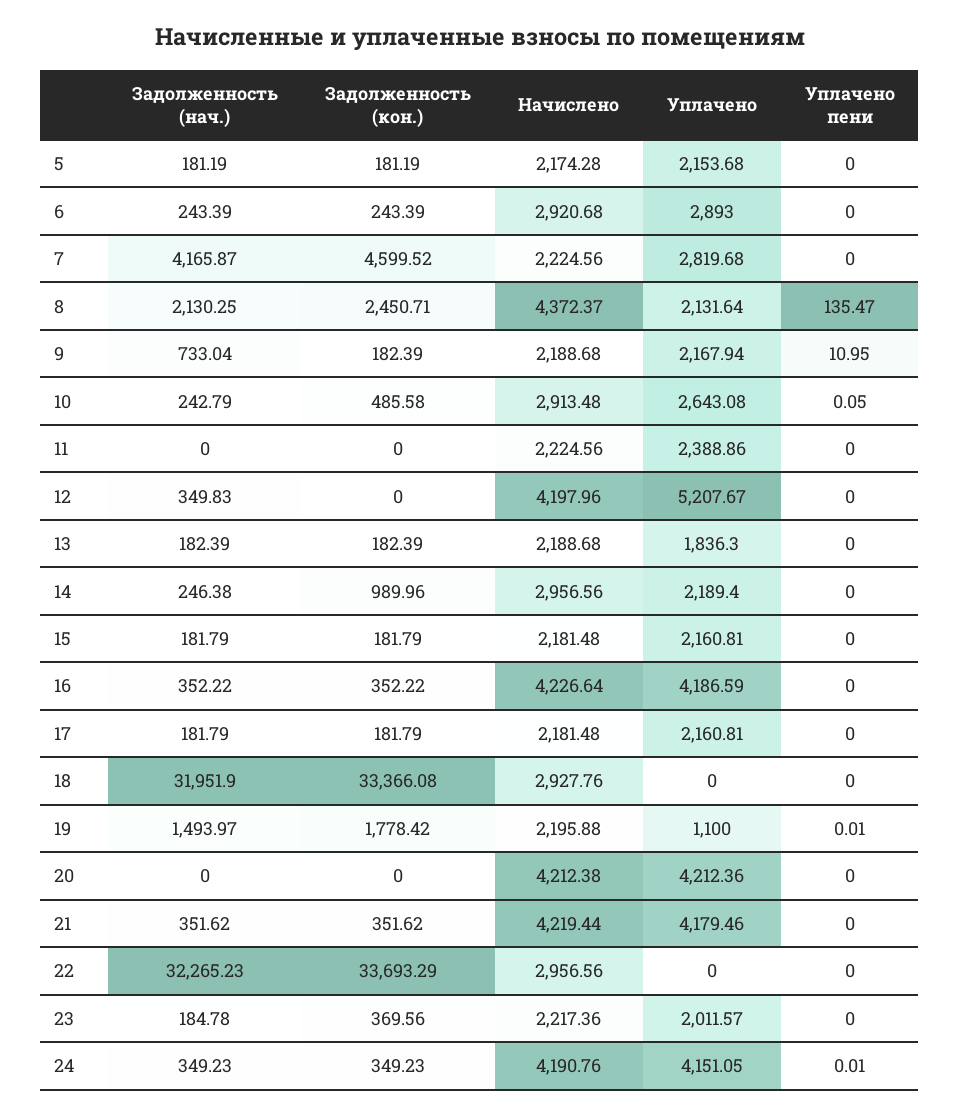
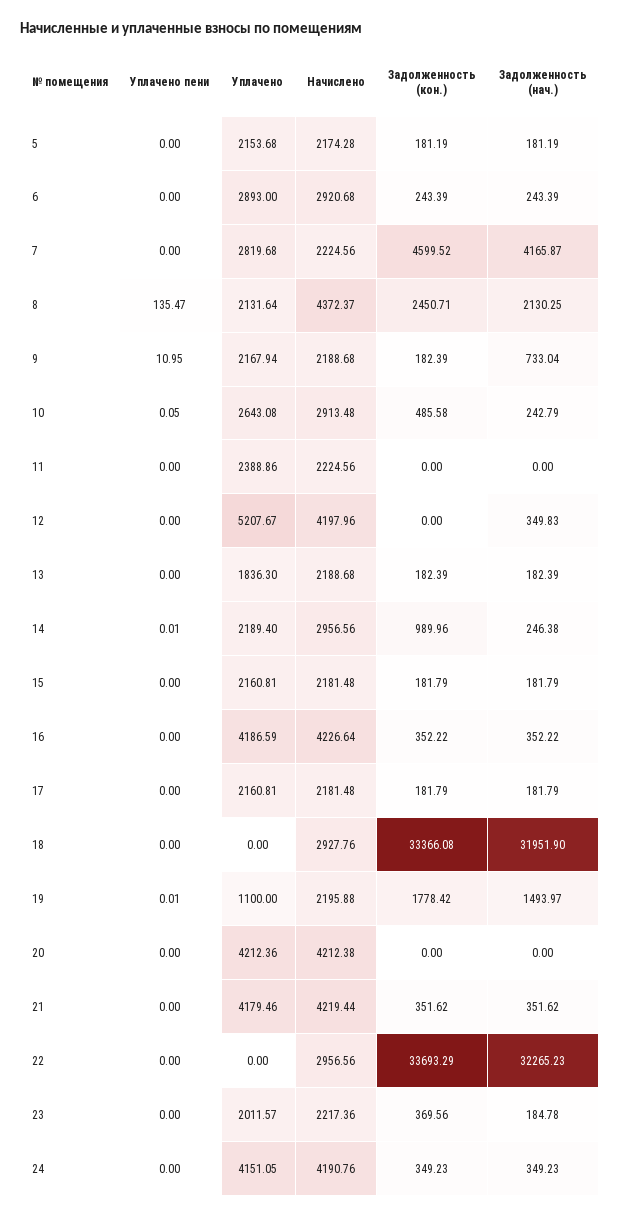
  {
    "Задолженность (нач.)": {
      "5": 181.19,
      "6": 243.39,
      "7": 4165.87,
      "8": 2130.25,
      "9": 733.04,
      "10": 242.79,
      "11": 0,
      "12": 349.83,
      "13": 182.39,
      "14": 246.38,
      "15": 181.79,
      "16": 352.22,
      "17": 181.79,
      "18": 31951.9,
      "19": 1493.97,
      "20": 0,
      "21": 351.62,
      "22": 32265.23,
      "23": 184.78,
      "24": 349.23
    },
    "Задолженность (кон.)": {
      "5": 181.19,
      "6": 243.39,
      "7": 4599.52,
      "8": 2450.71,
      "9": 182.39,
      "10": 485.58,
      "11": 0,
      "12": 0,
      "13": 182.39,
      "14": 989.96,
      "15": 181.79,
      "16": 352.22,
      "17": 181.79,
      "18": 33366.08,
      "19": 1778.42,
      "20": 0,
      "21": 351.62,
      "22": 33693.29,
      "23": 369.56,
      "24": 349.23
    },
    "Начислено": {
      "5": 2174.28,
      "6": 2920.68,
      "7": 2224.56,
      "8": 4372.37,
      "9": 2188.68,
      "10": 2913.48,
      "11": 2224.56,
      "12": 4197.96,
      "13": 2188.68,
      "14": 2956.56,
      "15": 2181.48,
      "16": 4226.64,
      "17": 2181.48,
      "18": 2927.76,
      "19": 2195.88,
      "20": 4212.38,
      "21": 4219.44,
      "22": 2956.56,
      "23": 2217.36,
      "24": 4190.76
    },
    "Уплачено": {
      "5": 2153.68,
      "6": 2893,
      "7": 2819.68,
      "8": 2131.64,
      "9": 2167.94,
      "10": 2643.08,
      "11": 2388.86,
      "12": 5207.67,
      "13": 1836.3,
      "14": 2189.4,
      "15": 2160.81,
      "16": 4186.59,
      "17": 2160.81,
      "18": 0,
      "19": 1100,
      "20": 4212.36,
      "21": 4179.46,
      "22": 0,
      "23": 2011.57,
      "24": 4151.05
    },
    "Уплачено пени": {
      "5": 0,
      "6": 0,
      "7": 0,
      "8": 135.47,
      "9": 10.95,
      "10": 0.05,
      "11": 0,
      "12": 0,
      "13": 0,
-     "14": 0,
+     "14": 0.01,
      "15": 0,
      "16": 0,
      "17": 0,
      "18": 0,
      "19": 0.01,
      "20": 0,
      "21": 0,
      "22": 0,
      "23": 0,
-     "24": 0.01
+     "24": 0
    }
  }

